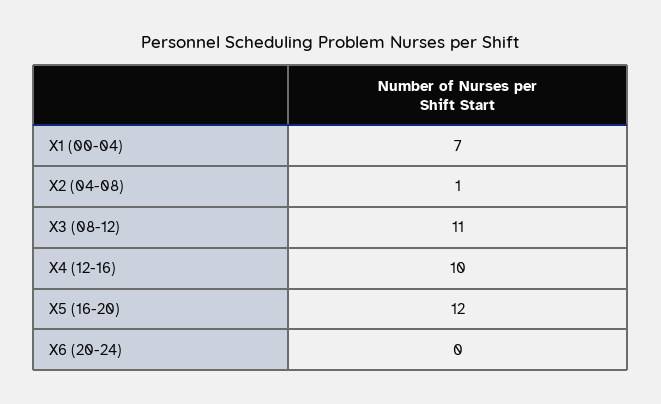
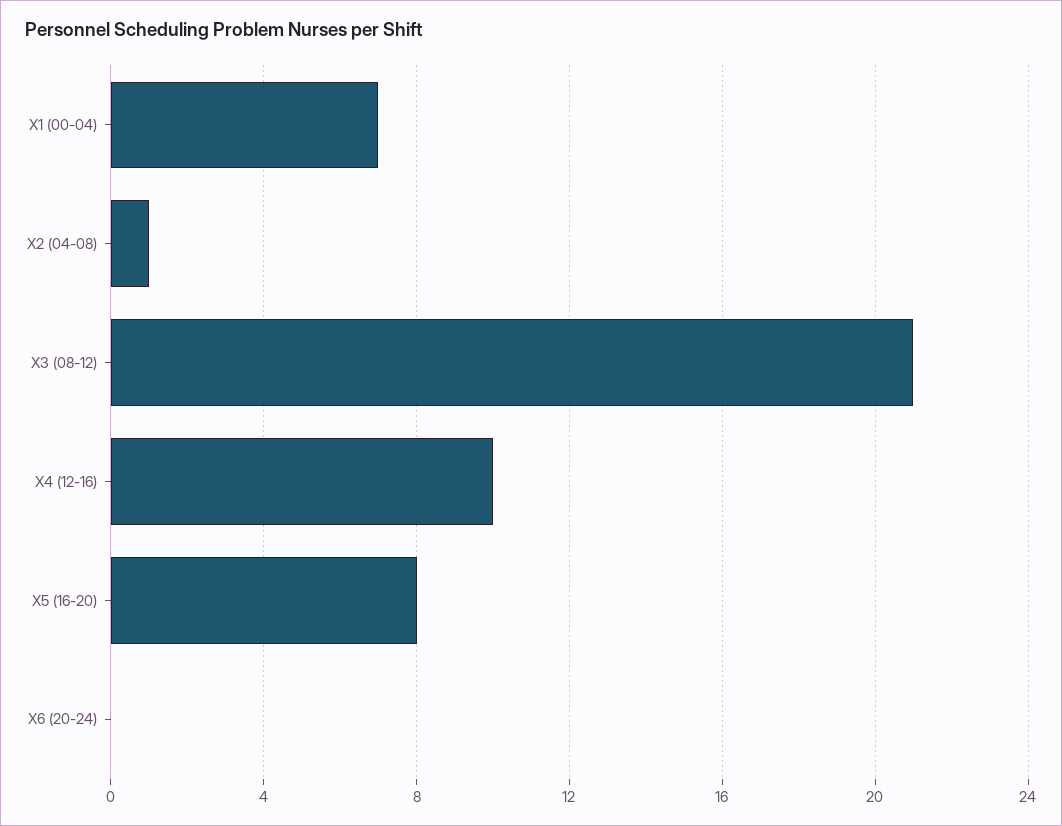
  {
    "X1 (00-04)": 7,
    "X2 (04-08)": 1,
-   "X3 (08-12)": 11,
+   "X3 (08-12)": 21,
    "X4 (12-16)": 10,
-   "X5 (16-20)": 12,
+   "X5 (16-20)": 8,
    "X6 (20-24)": 0
  }

